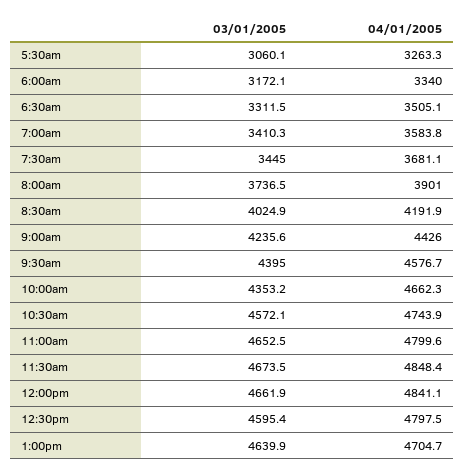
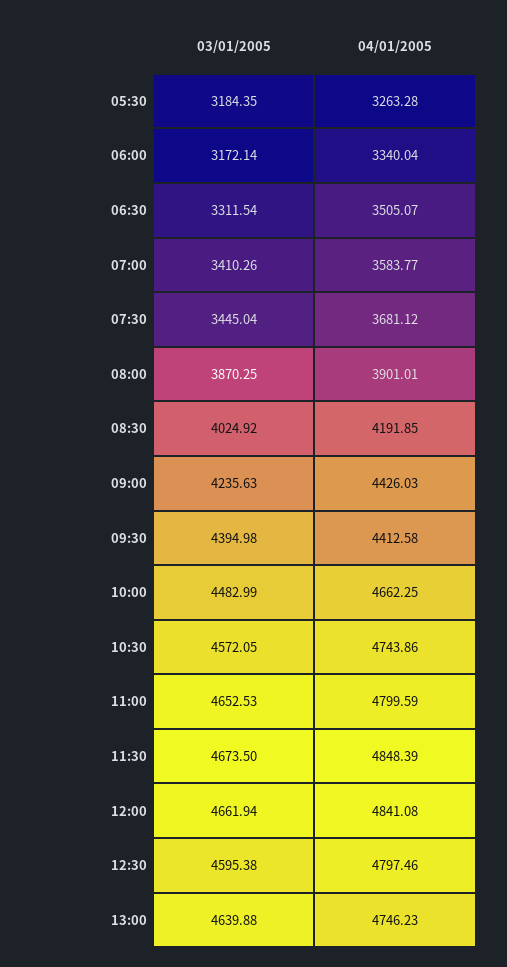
  {
    "03/01/2005": {
-     "5:30am": 3060.1,
+     "5:30am": 3184.35,
      "6:00am": 3172.14,
      "6:30am": 3311.54,
      "7:00am": 3410.26,
      "7:30am": 3445.04,
-     "8:00am": 3736.5,
+     "8:00am": 3870.25,
      "8:30am": 4024.92,
      "9:00am": 4235.63,
      "9:30am": 4394.98,
-     "10:00am": 4353.2,
+     "10:00am": 4482.99,
      "10:30am": 4572.05,
      "11:00am": 4652.53,
      "11:30am": 4673.5,
      "12:00pm": 4661.94,
      "12:30pm": 4595.38,
      "1:00pm": 4639.88
    },
    "04/01/2005": {
      "5:30am": 3263.28,
      "6:00am": 3340.04,
      "6:30am": 3505.07,
      "7:00am": 3583.77,
      "7:30am": 3681.12,
      "8:00am": 3901.01,
      "8:30am": 4191.85,
      "9:00am": 4426.03,
-     "9:30am": 4576.7,
+     "9:30am": 4412.58,
      "10:00am": 4662.25,
      "10:30am": 4743.86,
      "11:00am": 4799.59,
      "11:30am": 4848.39,
      "12:00pm": 4841.08,
      "12:30pm": 4797.46,
-     "1:00pm": 4704.7
+     "1:00pm": 4746.23
    }
  }

